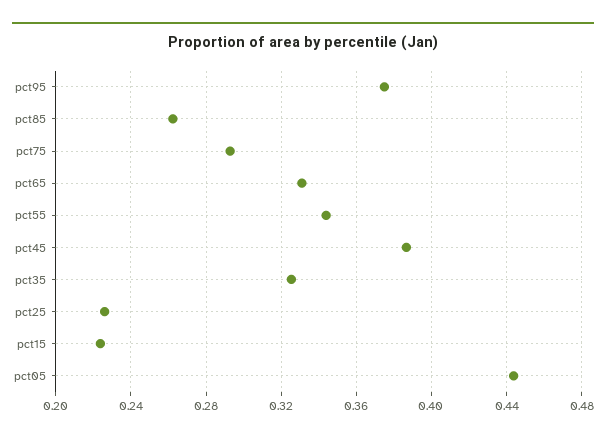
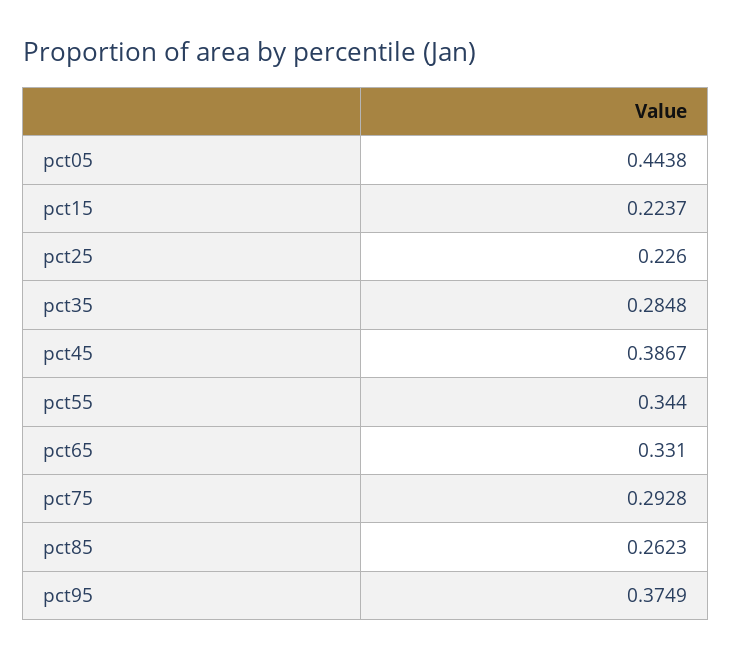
  {
    "pct95": 0.3749,
    "pct85": 0.2623,
    "pct75": 0.2928,
    "pct65": 0.331,
    "pct55": 0.344,
    "pct45": 0.3867,
-   "pct35": 0.325,
+   "pct35": 0.2848,
    "pct25": 0.226,
    "pct15": 0.2237,
    "pct05": 0.4438
  }

